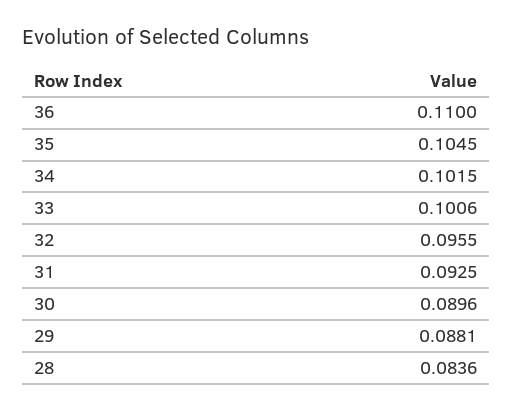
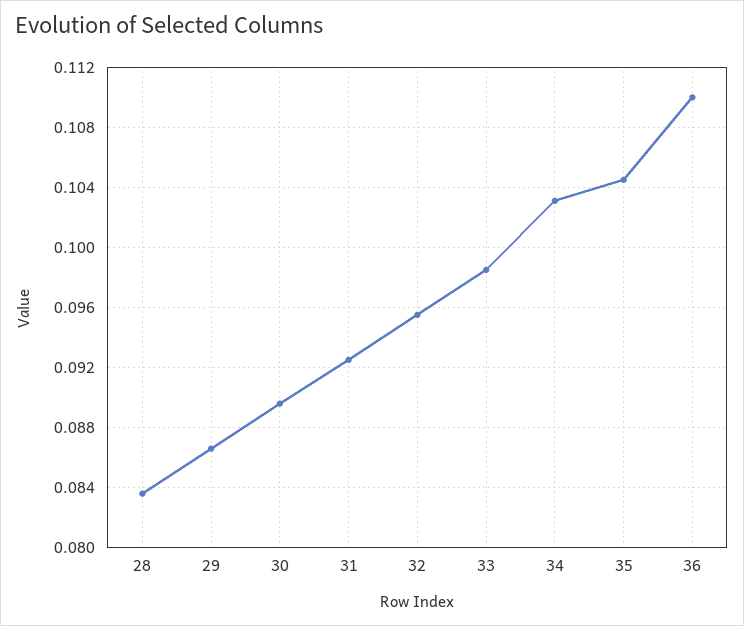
  {
    "36": 0.11,
    "35": 0.1045,
-   "34": 0.1015,
+   "34": 0.103,
-   "33": 0.1006,
+   "33": 0.0985,
    "32": 0.0955,
    "31": 0.0925,
    "30": 0.0896,
-   "29": 0.0881,
+   "29": 0.0865,
    "28": 0.0836
  }

